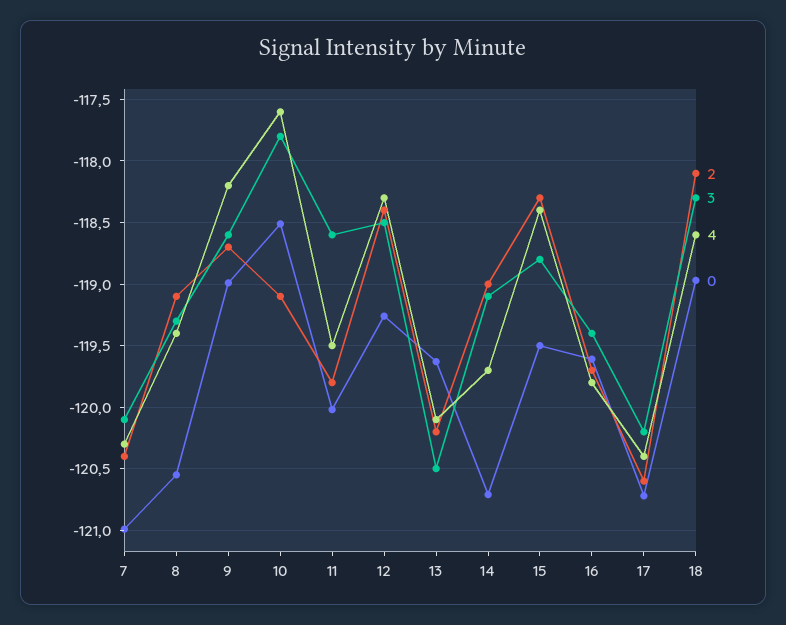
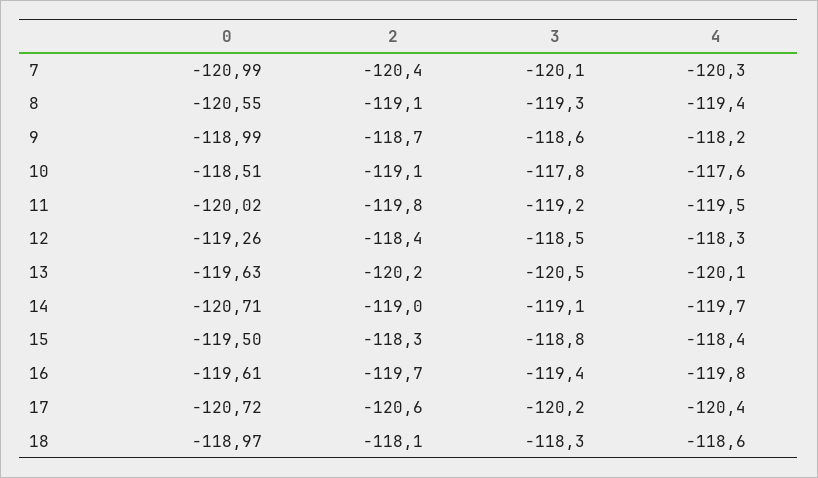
  {
    "2": {
      "7": -120.4,
      "8": -119.1,
      "9": -118.7,
      "10": -119.1,
      "11": -119.8,
      "12": -118.4,
      "13": -120.2,
      "14": -119,
      "15": -118.3,
      "16": -119.7,
      "17": -120.6,
      "18": -118.1
    },
    "3": {
      "7": -120.1,
      "8": -119.3,
      "9": -118.6,
      "10": -117.8,
-     "11": -118.6,
+     "11": -119.2,
      "12": -118.5,
      "13": -120.5,
      "14": -119.1,
      "15": -118.8,
      "16": -119.4,
      "17": -120.2,
      "18": -118.3
    },
    "4": {
      "7": -120.3,
      "8": -119.4,
      "9": -118.2,
      "10": -117.6,
      "11": -119.5,
      "12": -118.3,
      "13": -120.1,
      "14": -119.7,
      "15": -118.4,
      "16": -119.8,
      "17": -120.4,
      "18": -118.6
    },
    "0": {
      "7": -120.99,
      "8": -120.55,
      "9": -118.99,
      "10": -118.51,
      "11": -120.02,
      "12": -119.26,
      "13": -119.63,
      "14": -120.71,
      "15": -119.5,
      "16": -119.61,
      "17": -120.72,
      "18": -118.97
    }
  }

